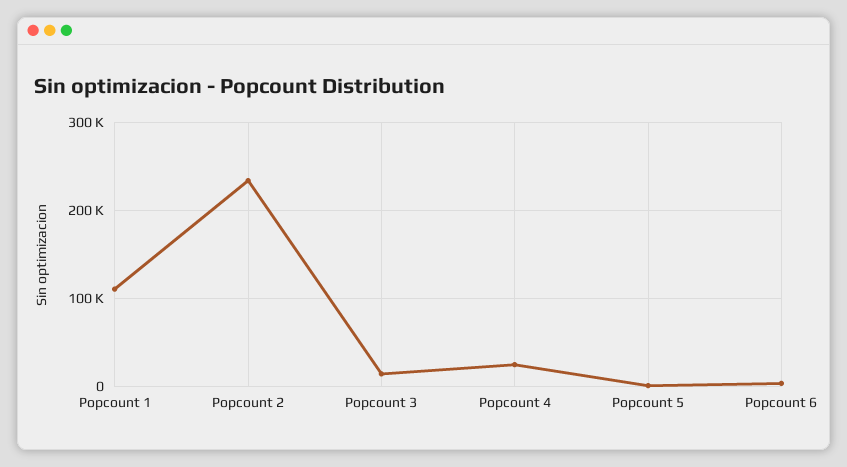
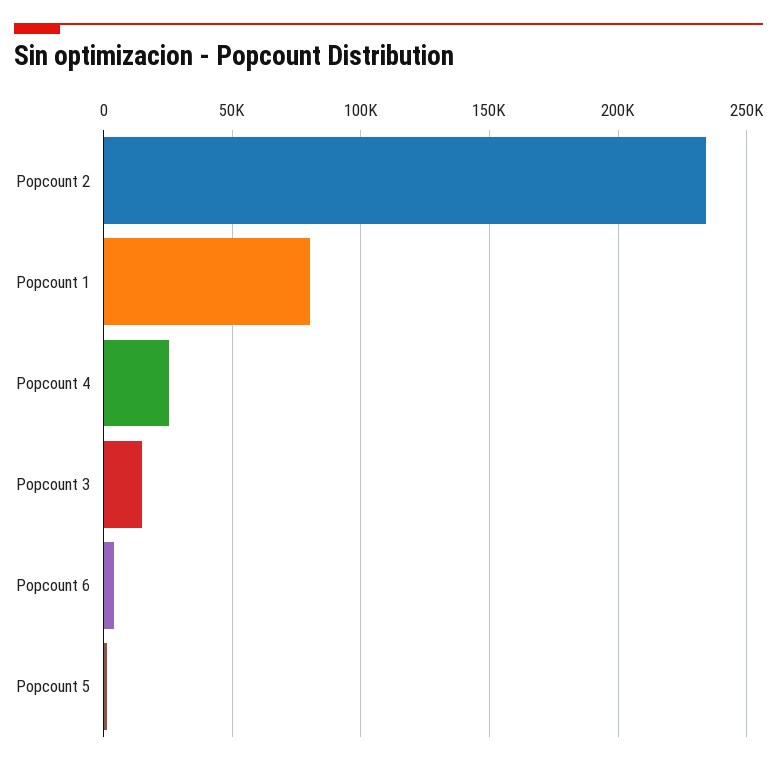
  {
-   "Popcount 1": 110000,
+   "Popcount 1": 80000,
    "Popcount 2": 235000,
    "Popcount 3": 15000,
    "Popcount 4": 25000,
    "Popcount 5": 0,
    "Popcount 6": 5000
  }

